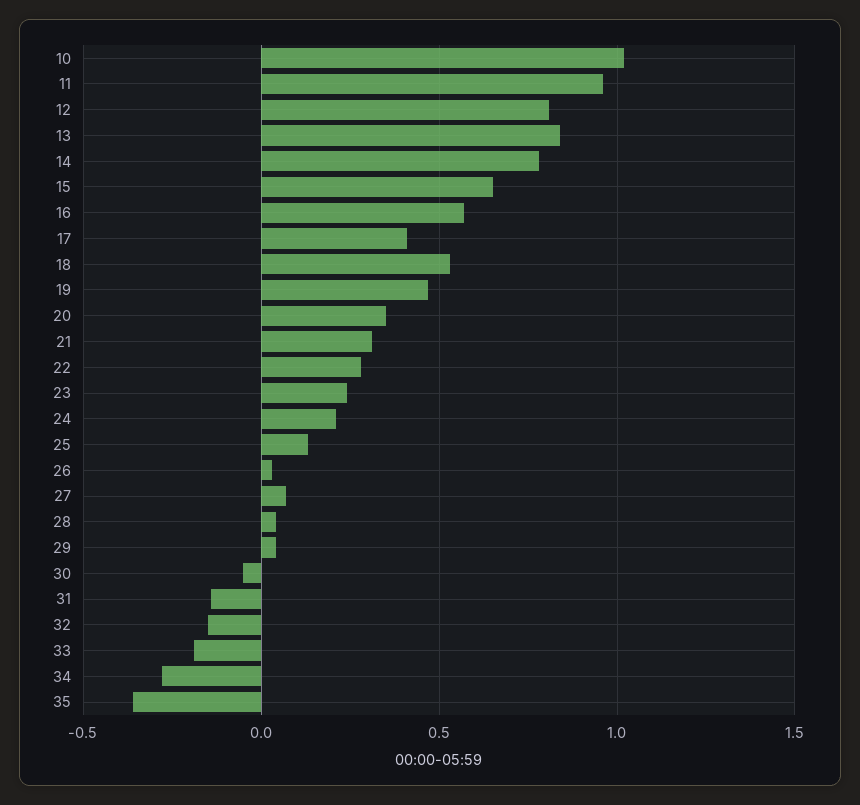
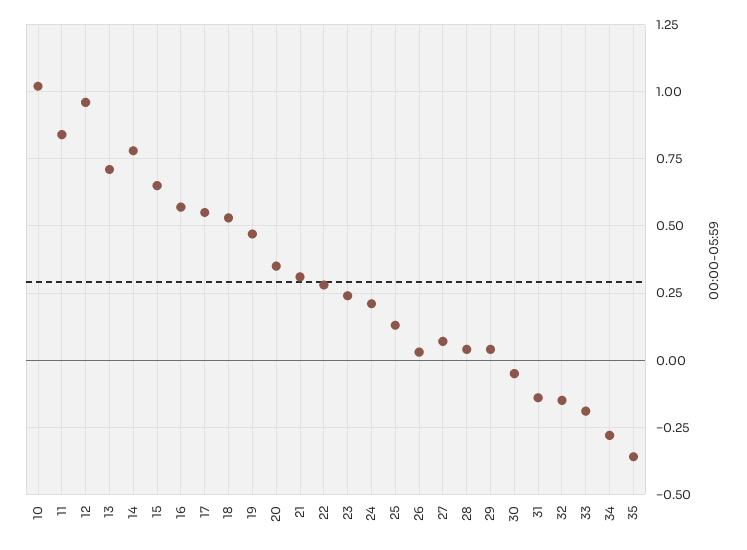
  {
    "10": 1,
-   "11": 0.95,
+   "11": 0.85,
-   "12": 0.8,
+   "12": 0.95,
-   "13": 0.85,
+   "13": 0.7,
    "14": 0.8,
    "15": 0.65,
    "16": 0.55,
-   "17": 0.4,
+   "17": 0.55,
    "18": 0.55,
    "19": 0.45,
    "20": 0.35,
    "21": 0.3,
    "22": 0.3,
    "23": 0.25,
    "24": 0.2,
    "25": 0.15,
    "26": 0.05,
    "27": 0.05,
    "28": 0.05,
    "29": 0.05,
    "30": -0.05,
    "31": -0.15,
    "32": -0.15,
    "33": -0.2,
    "34": -0.3,
    "35": -0.35
  }

